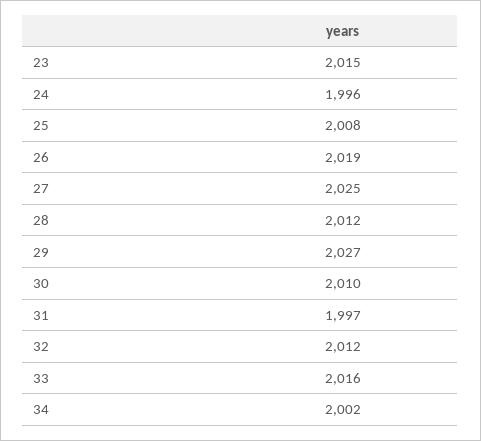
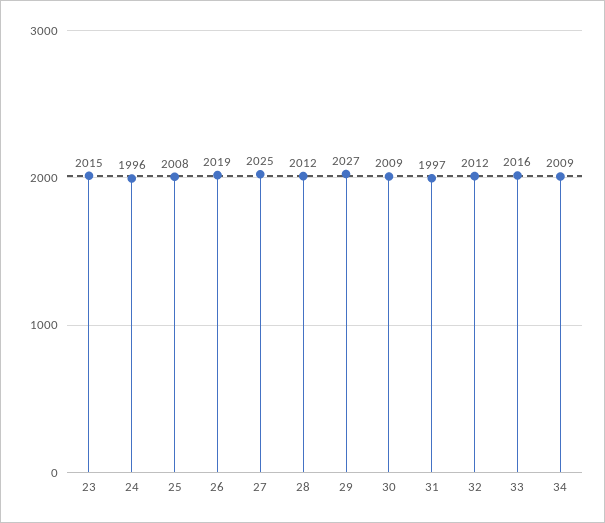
  {
    "23": 2015,
    "24": 1996,
    "25": 2008,
    "26": 2019,
    "27": 2025,
    "28": 2012,
    "29": 2027,
-   "30": 2010,
+   "30": 2009,
    "31": 1997,
    "32": 2012,
    "33": 2016,
-   "34": 2002
+   "34": 2009
  }

